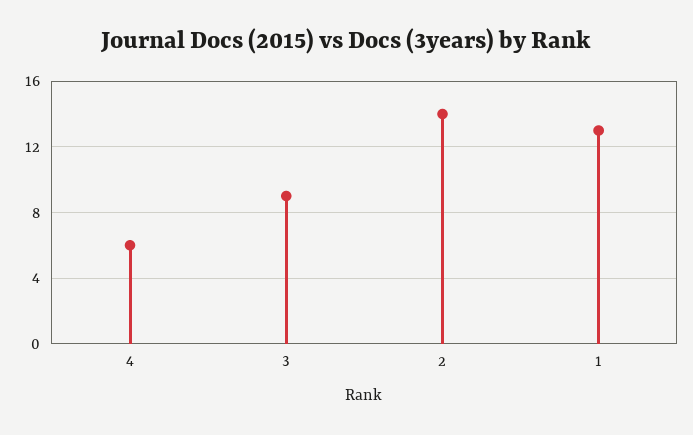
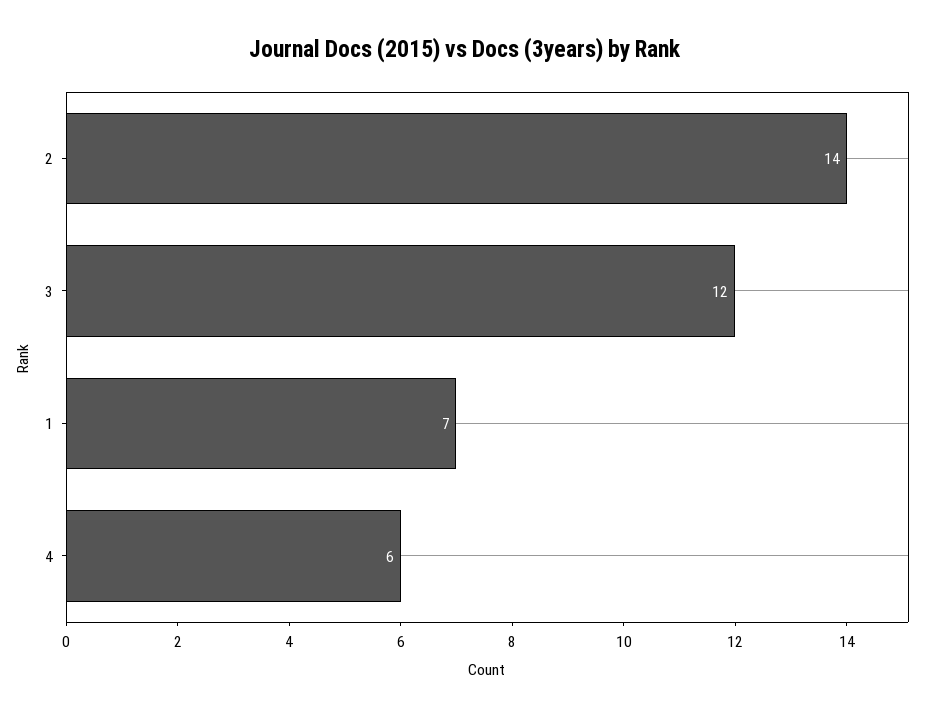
  {
    "4": 6,
-   "3": 9,
+   "3": 12,
    "2": 14,
-   "1": 13
+   "1": 7
  }

